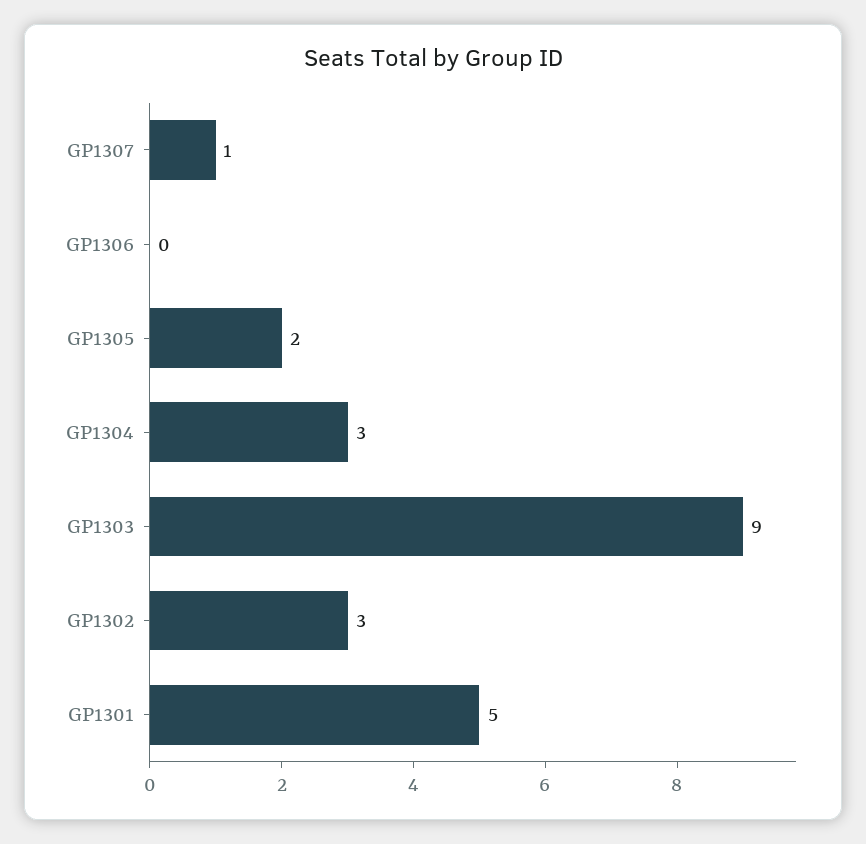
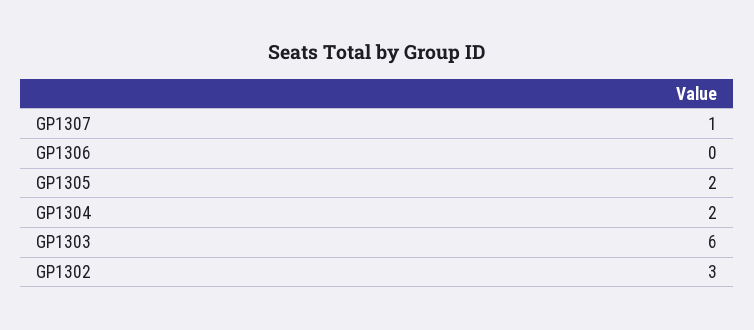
  {
    "GP1307": 1,
    "GP1306": 0,
    "GP1305": 2,
-   "GP1304": 3,
+   "GP1304": 2,
-   "GP1303": 9,
+   "GP1303": 6,
-   "GP1302": 3,
+   "GP1302": 3
-   "GP1301": 5
  }

